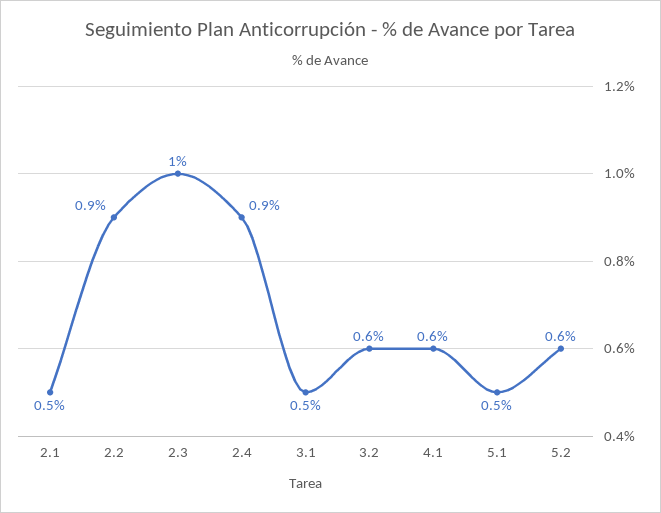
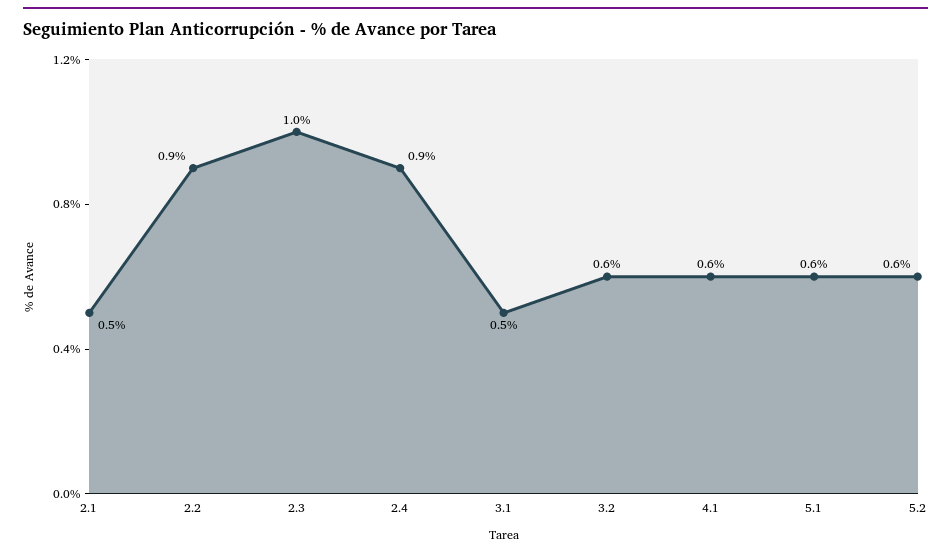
  {
    "2.1": 0.5,
    "2.2": 0.9,
    "2.3": 1,
    "2.4": 0.9,
    "3.1": 0.5,
    "3.2": 0.6,
    "4.1": 0.6,
-   "5.1": 0.5,
+   "5.1": 0.6,
    "5.2": 0.6
  }

